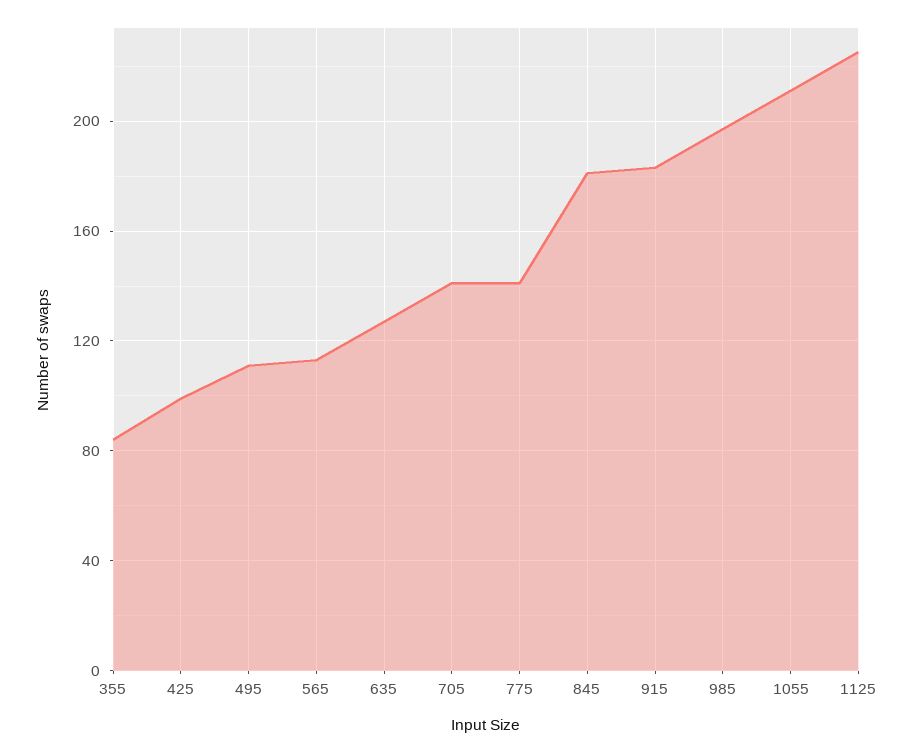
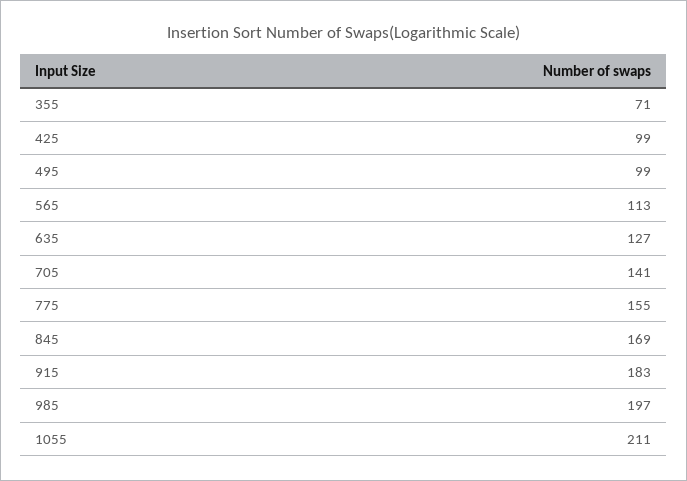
  {
-   "355": 85,
+   "355": 71,
    "425": 99,
-   "495": 110,
+   "495": 99,
    "565": 113,
    "635": 127,
    "705": 141,
-   "775": 140,
+   "775": 155,
-   "845": 180,
+   "845": 169,
    "915": 183,
    "985": 197,
-   "1055": 211,
+   "1055": 211
-   "1125": 225
  }

